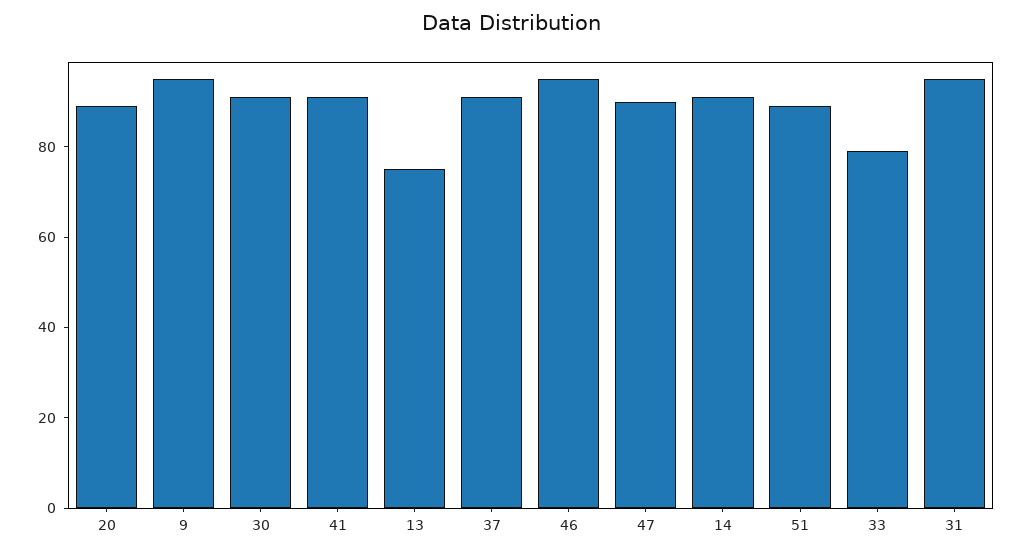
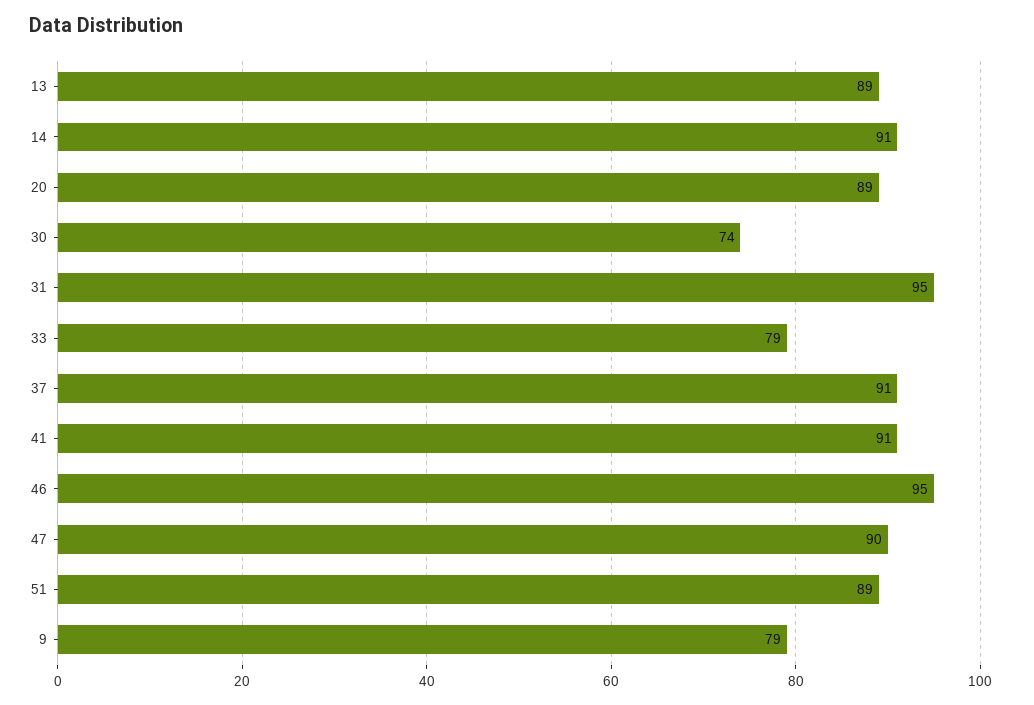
  {
    "20": 89,
-   "9": 95,
+   "9": 79,
-   "30": 90,
+   "30": 74,
    "41": 91,
-   "13": 75,
+   "13": 89,
    "37": 91,
    "46": 95,
    "47": 90,
    "14": 91,
    "51": 89,
    "33": 79,
    "31": 95
  }

